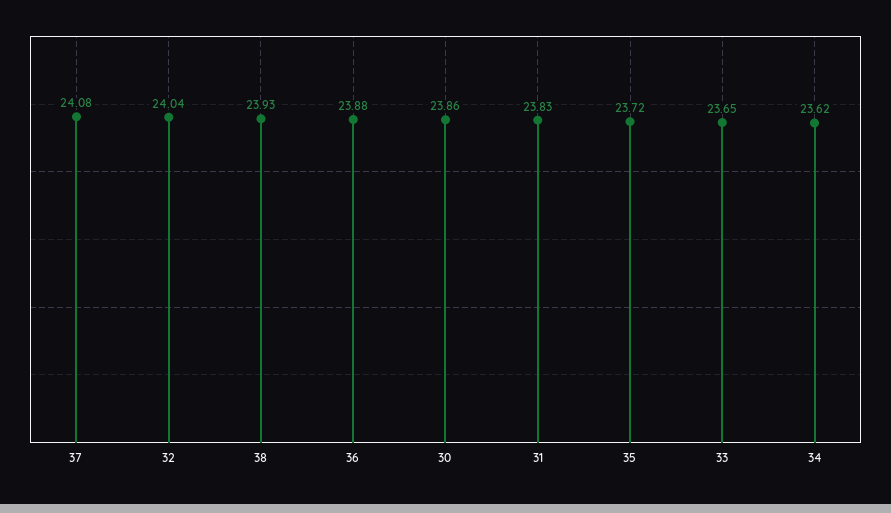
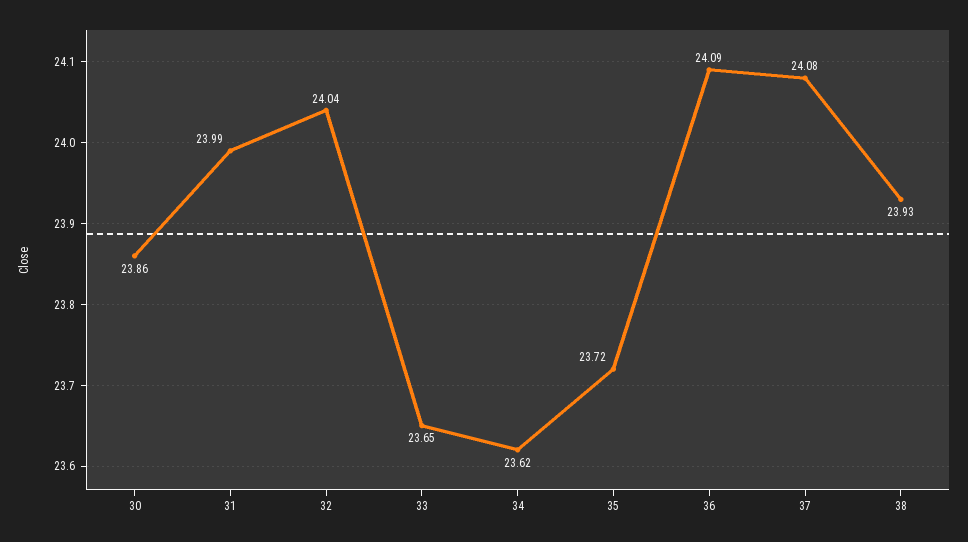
  {
    "37": 24.08,
    "32": 24.04,
    "38": 23.93,
-   "36": 23.88,
+   "36": 24.09,
    "30": 23.86,
-   "31": 23.83,
+   "31": 23.99,
    "35": 23.72,
    "33": 23.65,
    "34": 23.62
  }

